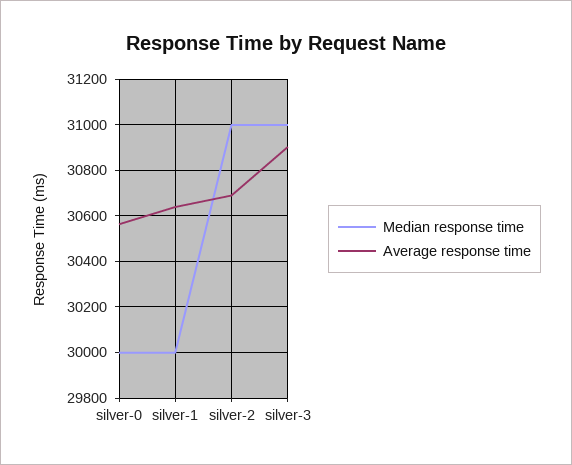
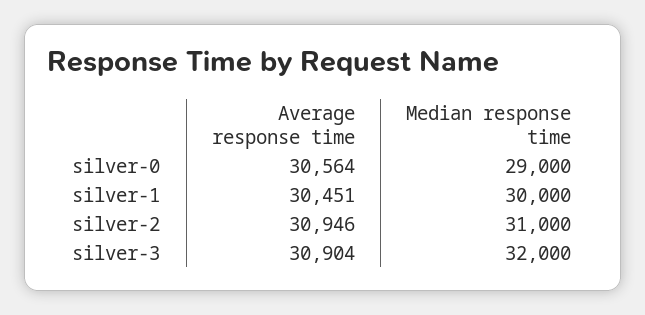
  {
    "Median response time": {
-     "silver-0": 30000,
+     "silver-0": 29000,
      "silver-1": 30000,
      "silver-2": 31000,
-     "silver-3": 31000
+     "silver-3": 32000
    },
    "Average response time": {
      "silver-0": 30564,
-     "silver-1": 30650,
+     "silver-1": 30451,
-     "silver-2": 30700,
+     "silver-2": 30946,
      "silver-3": 30904
    }
  }

